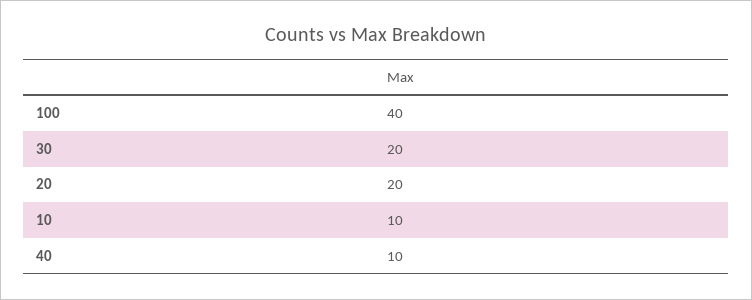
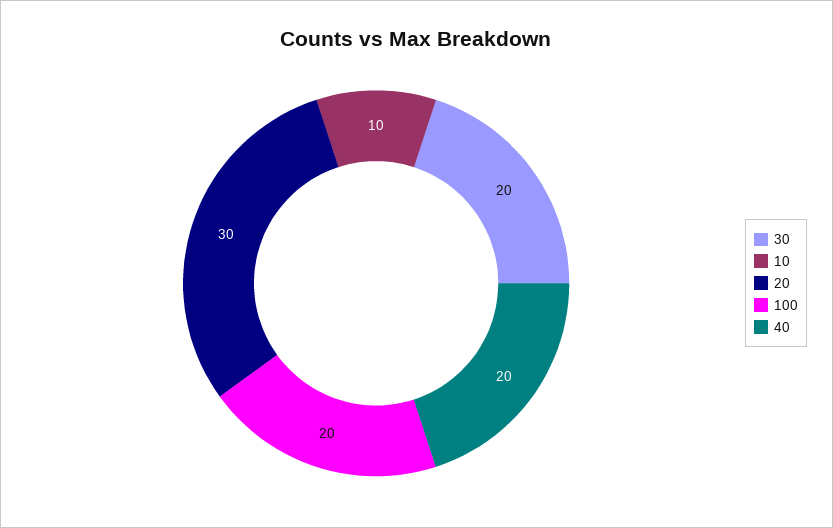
  {
-   "100": 40,
+   "100": 20,
    "30": 20,
-   "20": 20,
+   "20": 30,
    "10": 10,
-   "40": 10
+   "40": 20
  }

